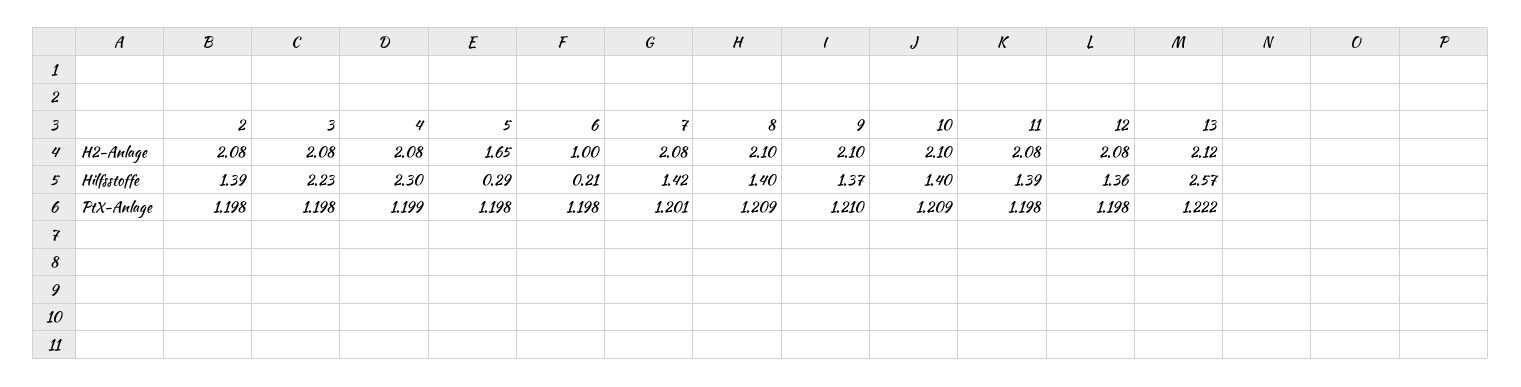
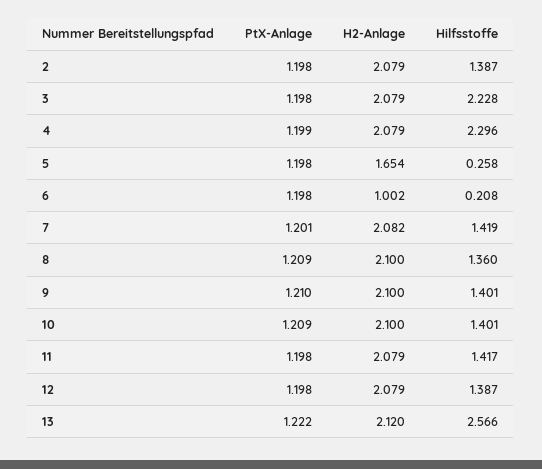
  {
    "2": {
      "H2-Anlage": 2.079,
      "Hilfsstoffe": 1.387,
      "PtX-Anlage": 1.198
    },
    "3": {
      "H2-Anlage": 2.079,
      "Hilfsstoffe": 2.228,
      "PtX-Anlage": 1.198
    },
    "4": {
      "H2-Anlage": 2.079,
      "Hilfsstoffe": 2.296,
      "PtX-Anlage": 1.199
    },
    "5": {
      "H2-Anlage": 1.654,
-     "Hilfsstoffe": 0.29,
+     "Hilfsstoffe": 0.258,
      "PtX-Anlage": 1.198
    },
    "6": {
      "H2-Anlage": 1.002,
      "Hilfsstoffe": 0.208,
      "PtX-Anlage": 1.198
    },
    "7": {
      "H2-Anlage": 2.082,
      "Hilfsstoffe": 1.419,
      "PtX-Anlage": 1.201
    },
    "8": {
      "H2-Anlage": 2.1,
-     "Hilfsstoffe": 1.4,
+     "Hilfsstoffe": 1.36,
      "PtX-Anlage": 1.209
    },
    "9": {
      "H2-Anlage": 2.1,
-     "Hilfsstoffe": 1.37,
+     "Hilfsstoffe": 1.401,
      "PtX-Anlage": 1.21
    },
    "10": {
      "H2-Anlage": 2.1,
      "Hilfsstoffe": 1.401,
      "PtX-Anlage": 1.209
    },
    "11": {
      "H2-Anlage": 2.079,
-     "Hilfsstoffe": 1.39,
+     "Hilfsstoffe": 1.417,
      "PtX-Anlage": 1.198
    },
    "12": {
      "H2-Anlage": 2.079,
-     "Hilfsstoffe": 1.36,
+     "Hilfsstoffe": 1.387,
      "PtX-Anlage": 1.198
    },
    "13": {
      "H2-Anlage": 2.12,
      "Hilfsstoffe": 2.566,
      "PtX-Anlage": 1.222
    }
  }

